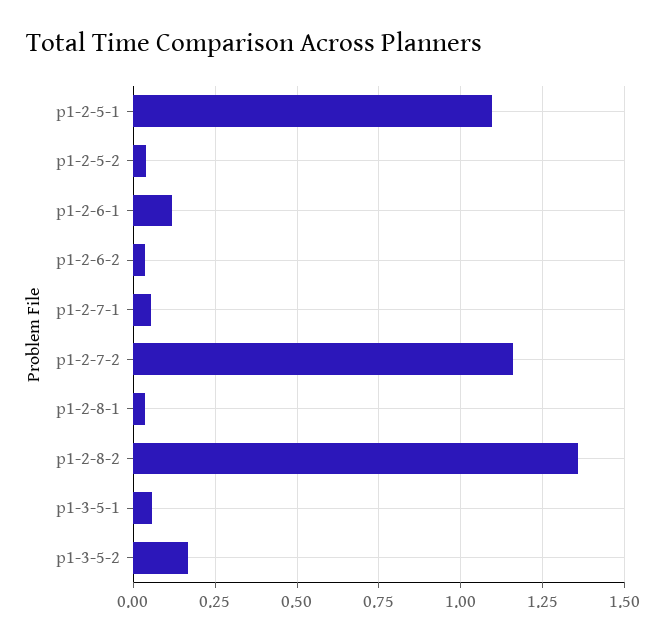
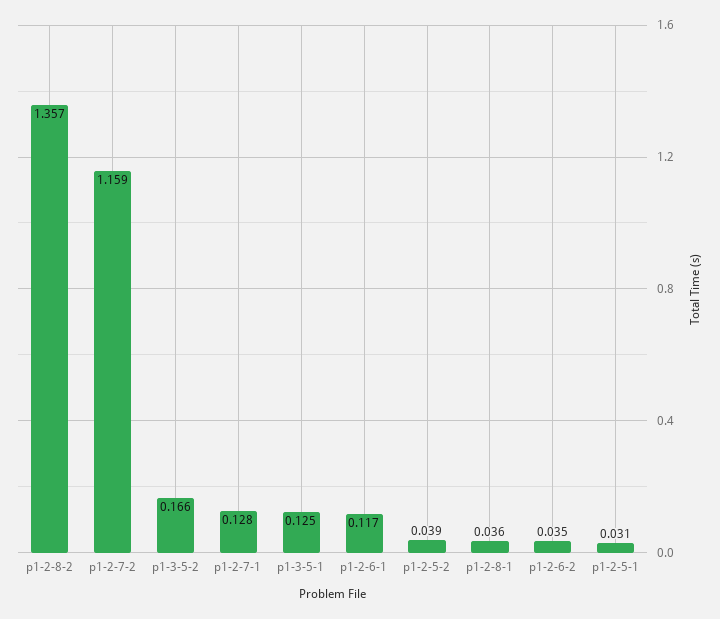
  {
-   "p1-2-5-1": 1.1,
+   "p1-2-5-1": 0.031,
    "p1-2-5-2": 0.039,
    "p1-2-6-1": 0.117,
    "p1-2-6-2": 0.035,
-   "p1-2-7-1": 0.05,
+   "p1-2-7-1": 0.128,
    "p1-2-7-2": 1.159,
    "p1-2-8-1": 0.036,
    "p1-2-8-2": 1.357,
-   "p1-3-5-1": 0.05,
+   "p1-3-5-1": 0.125,
    "p1-3-5-2": 0.166
  }

